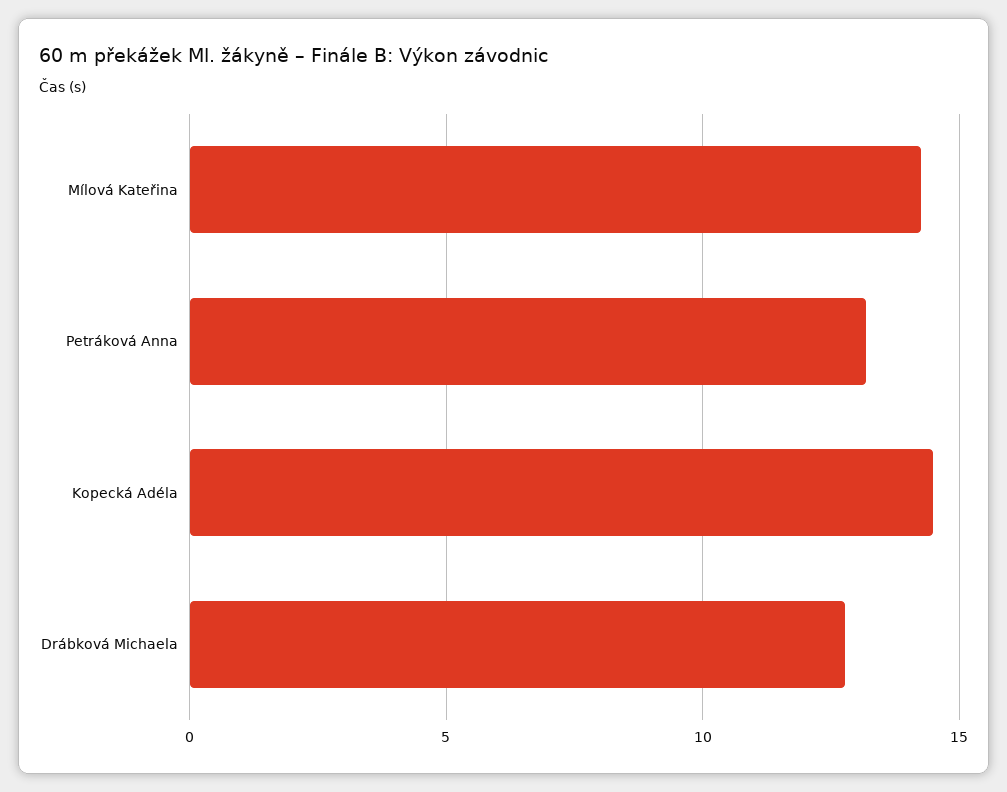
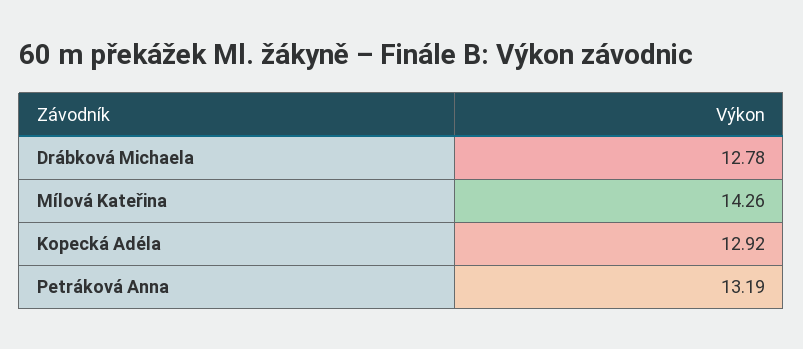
  {
    "Mílová Kateřina": 14.26,
    "Petráková Anna": 13.19,
-   "Kopecká Adéla": 14.5,
+   "Kopecká Adéla": 12.92,
    "Drábková Michaela": 12.78
  }

